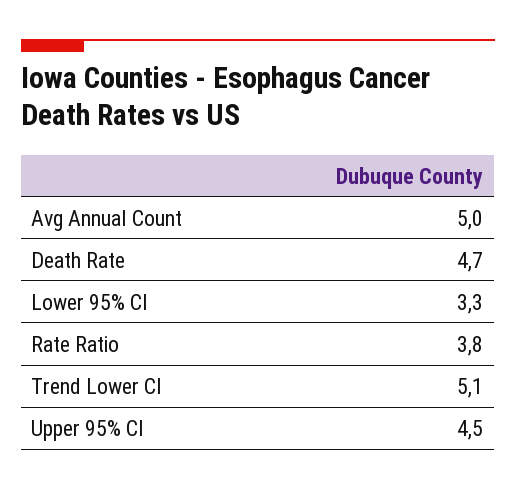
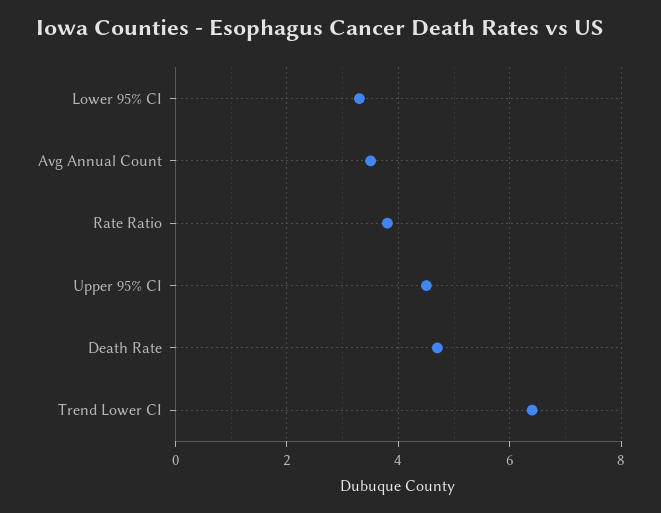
  {
-   "Avg Annual Count": 5,
+   "Avg Annual Count": 3.5,
    "Death Rate": 4.7,
    "Lower 95% CI": 3.3,
    "Rate Ratio": 3.8,
-   "Trend Lower CI": 5.1,
+   "Trend Lower CI": 6.5,
    "Upper 95% CI": 4.5
  }

